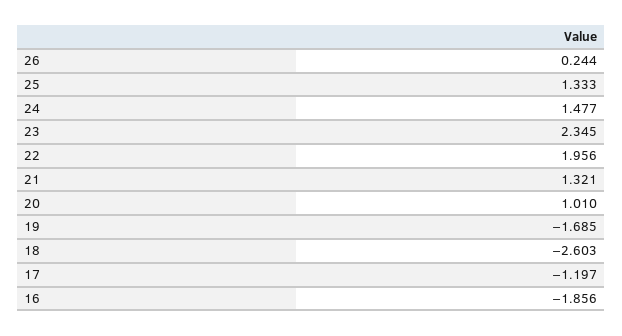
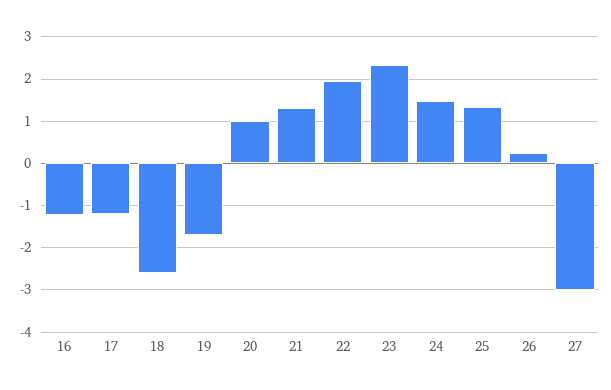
  {
    "26": 0.244,
    "25": 1.333,
    "24": 1.477,
    "23": 2.345,
    "22": 1.956,
    "21": 1.321,
    "20": 1.01,
    "19": -1.685,
    "18": -2.603,
    "17": -1.197,
-   "16": -1.856
+   "16": -1.2,
+   "27": -3
  }

